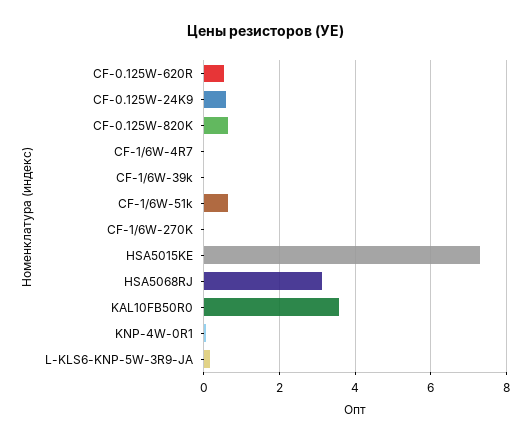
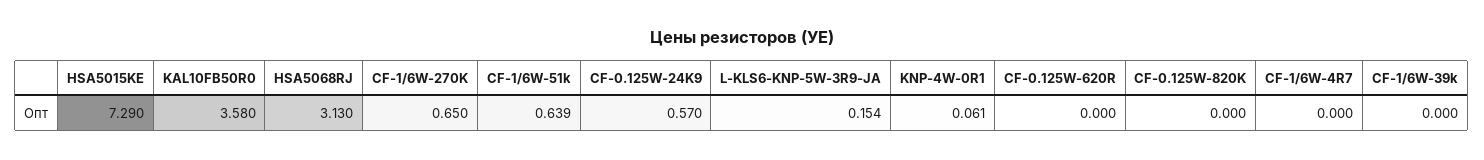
  {
-   "CF-0.125W-620R": 0.6,
+   "CF-0.125W-620R": 0,
    "CF-0.125W-24K9": 0.57,
-   "CF-0.125W-820K": 0.6,
+   "CF-0.125W-820K": 0,
    "CF-1/6W-4R7": 0,
    "CF-1/6W-39k": 0,
    "CF-1/6W-51k": 0.639,
-   "CF-1/6W-270K": 0,
+   "CF-1/6W-270K": 0.65,
    "HSA5015KE": 7.29,
    "HSA5068RJ": 3.13,
    "KAL10FB50R0": 3.58,
    "KNP-4W-0R1": 0.061,
    "L-KLS6-KNP-5W-3R9-JA": 0.154
  }

